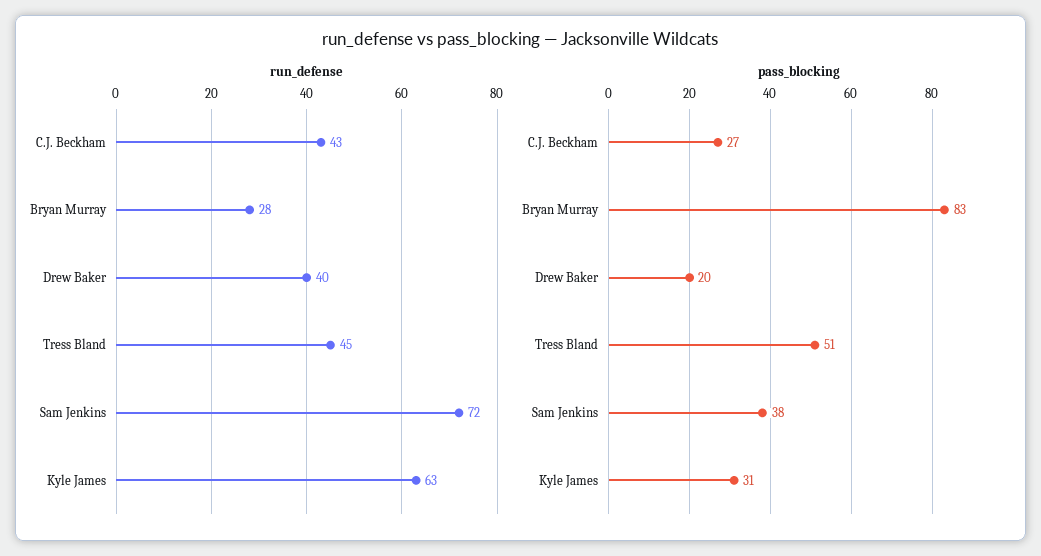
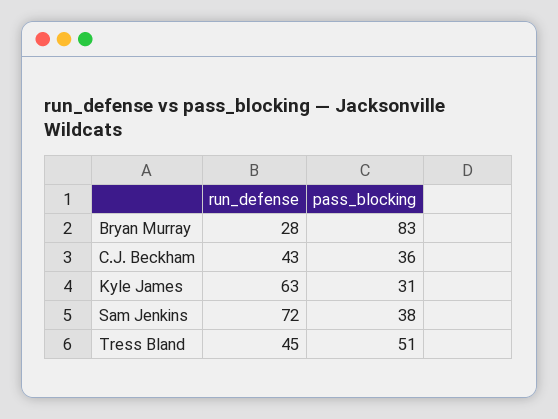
  {
    "run_defense": {
      "C.J. Beckham": 43,
      "Bryan Murray": 28,
-     "Drew Baker": 40,
      "Tress Bland": 45,
      "Sam Jenkins": 72,
      "Kyle James": 63
    },
    "pass_blocking": {
-     "C.J. Beckham": 27,
+     "C.J. Beckham": 36,
      "Bryan Murray": 83,
-     "Drew Baker": 20,
      "Tress Bland": 51,
      "Sam Jenkins": 38,
      "Kyle James": 31
    }
  }

